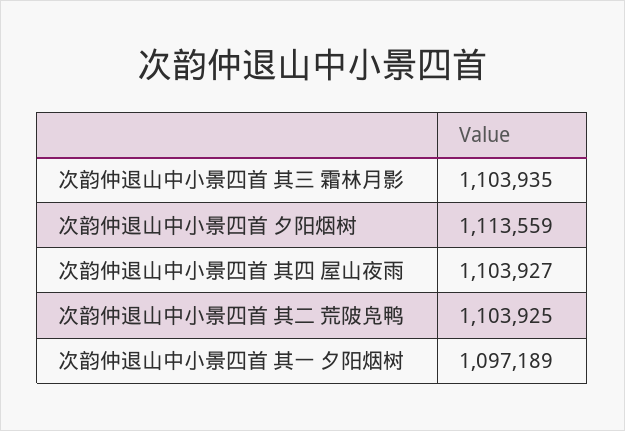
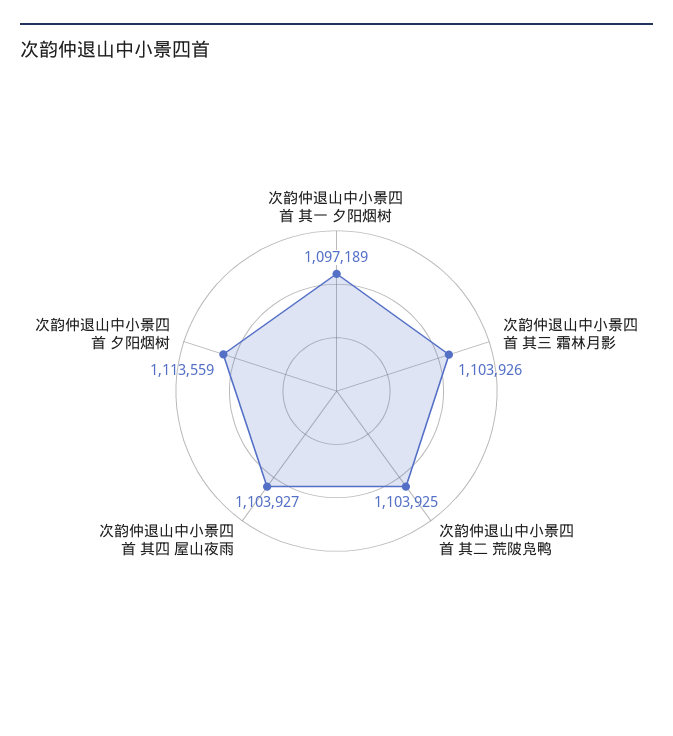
  {
-   "次韵仲退山中小景四首 其三 霜林月影": 1103935,
+   "次韵仲退山中小景四首 其三 霜林月影": 1103926,
    "次韵仲退山中小景四首 夕阳烟树": 1113559,
    "次韵仲退山中小景四首 其四 屋山夜雨": 1103927,
    "次韵仲退山中小景四首 其二 荒陂凫鸭": 1103925,
    "次韵仲退山中小景四首 其一 夕阳烟树": 1097189
  }

